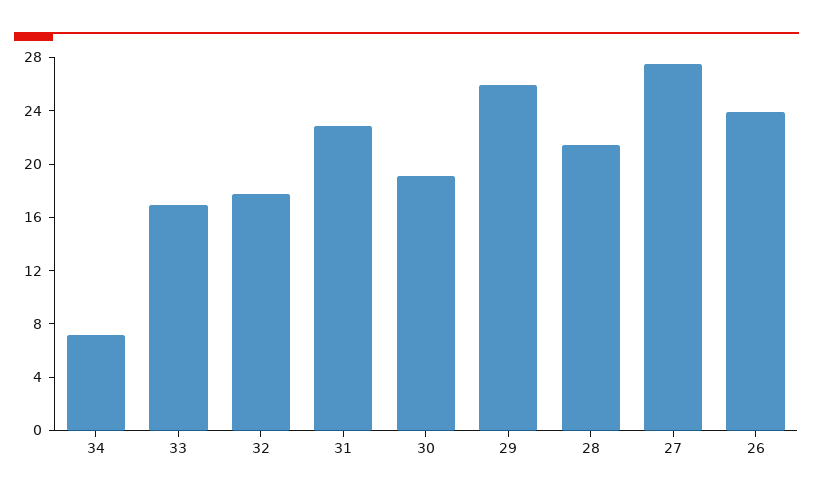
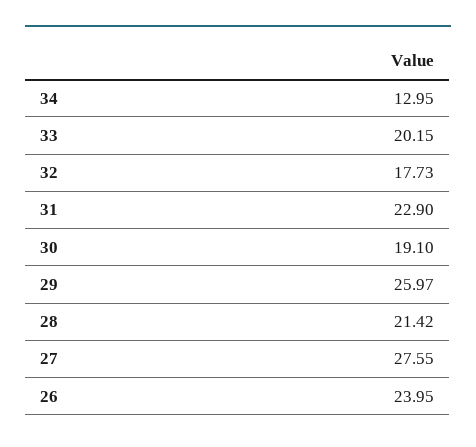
  {
-   "34": 7,
+   "34": 12.95,
-   "33": 17,
+   "33": 20.15,
    "32": 17.73,
    "31": 22.9,
    "30": 19.1,
    "29": 25.97,
    "28": 21.42,
    "27": 27.55,
    "26": 23.95
  }

